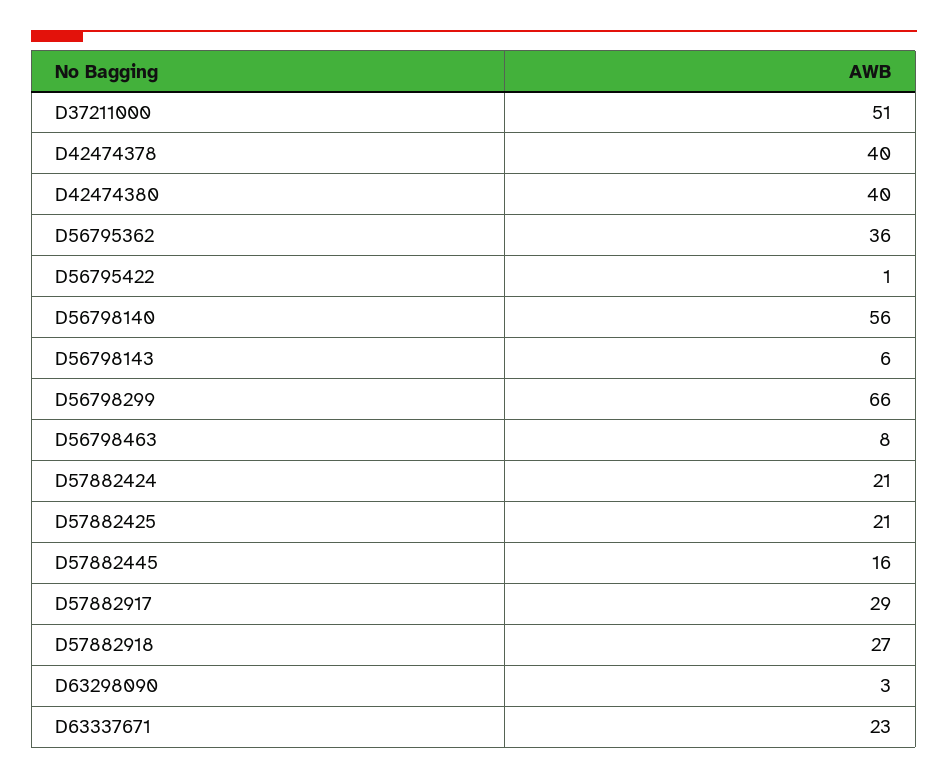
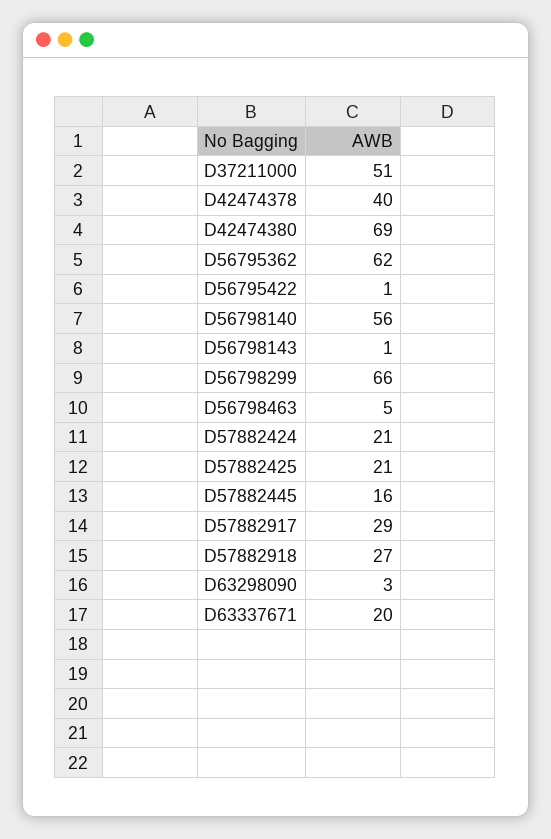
  {
    "D37211000": 51,
    "D42474378": 40,
-   "D42474380": 40,
+   "D42474380": 69,
-   "D56795362": 36,
+   "D56795362": 62,
    "D56795422": 1,
    "D56798140": 56,
-   "D56798143": 6,
+   "D56798143": 1,
    "D56798299": 66,
-   "D56798463": 8,
+   "D56798463": 5,
    "D57882424": 21,
    "D57882425": 21,
    "D57882445": 16,
    "D57882917": 29,
    "D57882918": 27,
    "D63298090": 3,
-   "D63337671": 23
+   "D63337671": 20
  }

